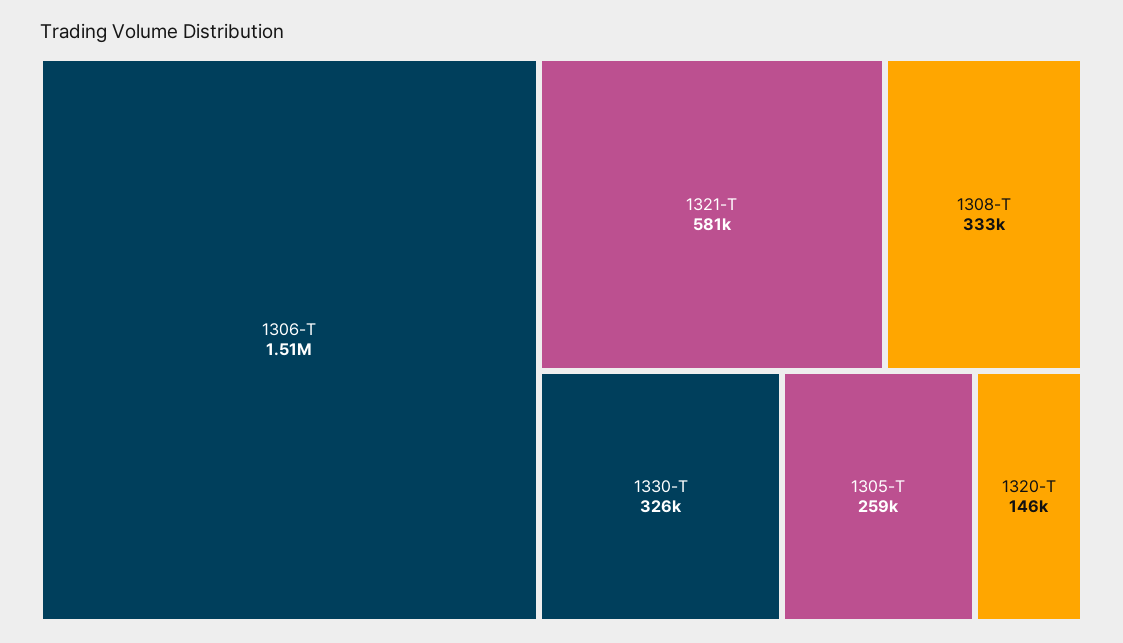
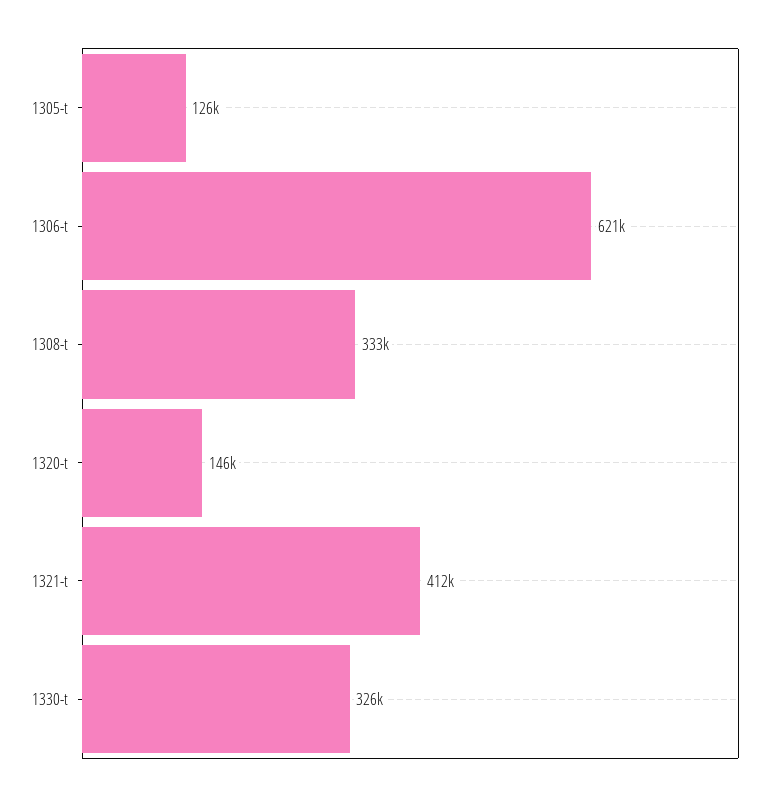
  {
-   "1306-T": 1510000,
+   "1306-T": 621000,
-   "1321-T": 581000,
+   "1321-T": 412000,
    "1308-T": 333000,
    "1330-T": 326000,
-   "1305-T": 259000,
+   "1305-T": 126000,
    "1320-T": 146000
  }

